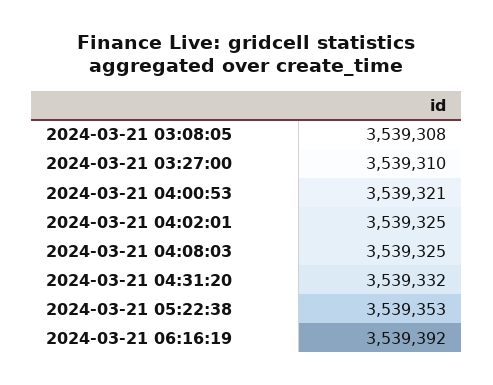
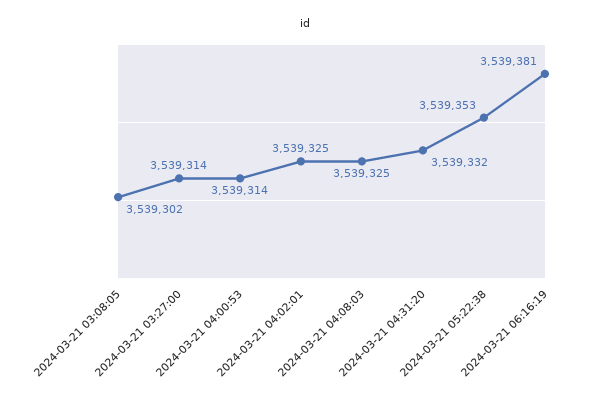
  {
-   "2024-03-21 03:08:05": 3539308,
+   "2024-03-21 03:08:05": 3539302,
-   "2024-03-21 03:27:00": 3539310,
+   "2024-03-21 03:27:00": 3539314,
-   "2024-03-21 04:00:53": 3539321,
+   "2024-03-21 04:00:53": 3539314,
    "2024-03-21 04:02:01": 3539325,
    "2024-03-21 04:08:03": 3539325,
    "2024-03-21 04:31:20": 3539332,
    "2024-03-21 05:22:38": 3539353,
-   "2024-03-21 06:16:19": 3539392
+   "2024-03-21 06:16:19": 3539381
  }

